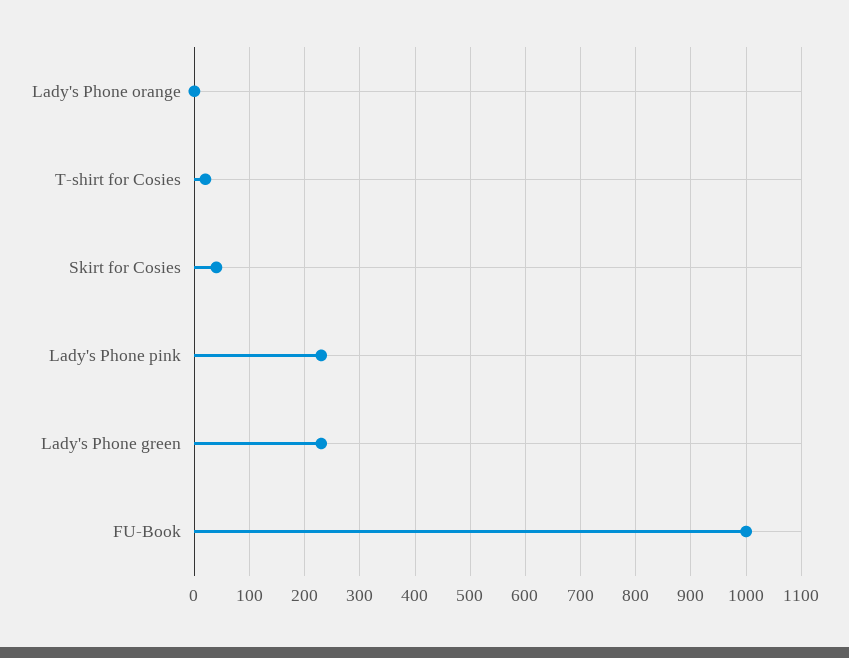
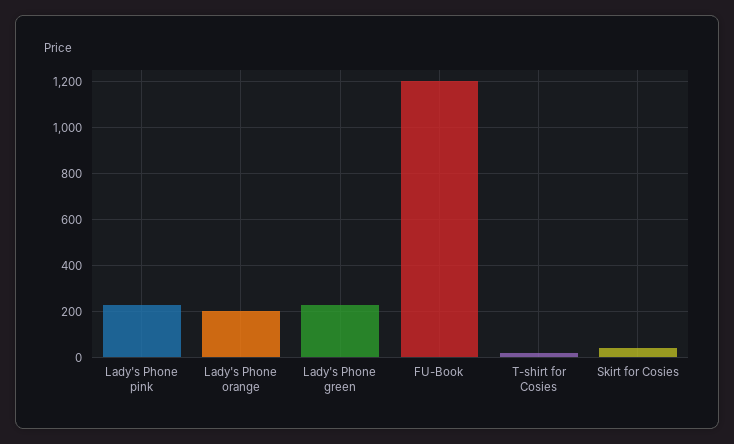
  {
-   "Lady's Phone orange": 0,
+   "Lady's Phone orange": 200,
    "T-shirt for Cosies": 20,
    "Skirt for Cosies": 40,
    "Lady's Phone pink": 240,
    "Lady's Phone green": 240,
-   "FU-Book": 1000
+   "FU-Book": 1200
  }

